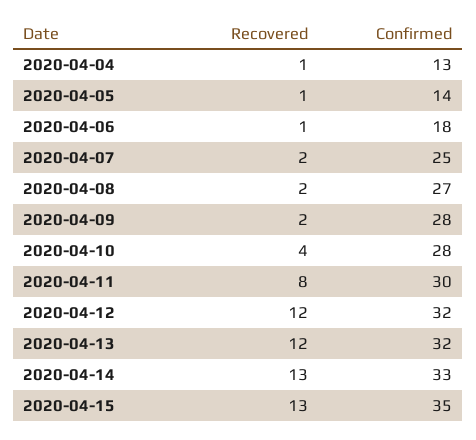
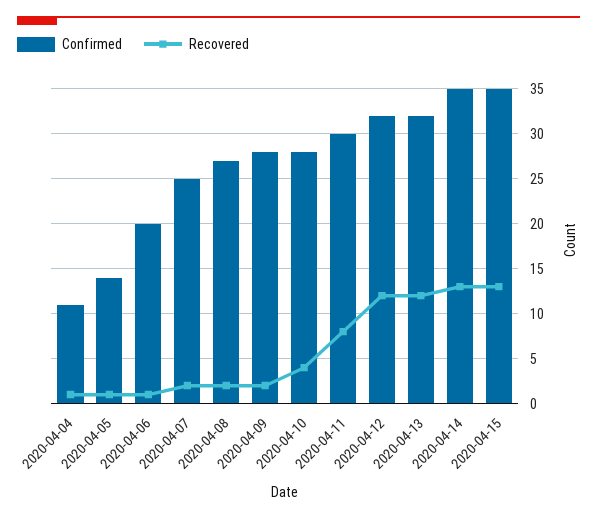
  {
    "Recovered": {
      "2020-04-04": 1,
      "2020-04-05": 1,
      "2020-04-06": 1,
      "2020-04-07": 2,
      "2020-04-08": 2,
      "2020-04-09": 2,
      "2020-04-10": 4,
      "2020-04-11": 8,
      "2020-04-12": 12,
      "2020-04-13": 12,
      "2020-04-14": 13,
      "2020-04-15": 13
    },
    "Confirmed": {
-     "2020-04-04": 13,
+     "2020-04-04": 11,
      "2020-04-05": 14,
-     "2020-04-06": 18,
+     "2020-04-06": 20,
      "2020-04-07": 25,
      "2020-04-08": 27,
      "2020-04-09": 28,
      "2020-04-10": 28,
      "2020-04-11": 30,
      "2020-04-12": 32,
      "2020-04-13": 32,
-     "2020-04-14": 33,
+     "2020-04-14": 35,
      "2020-04-15": 35
    }
  }

